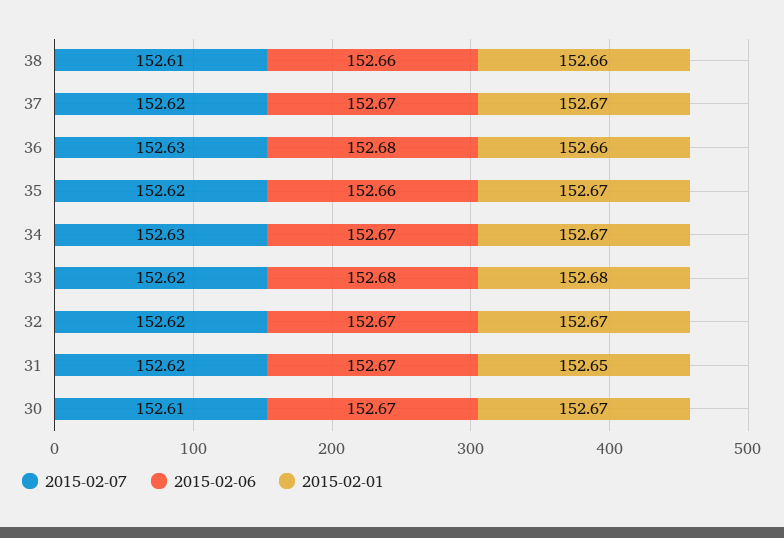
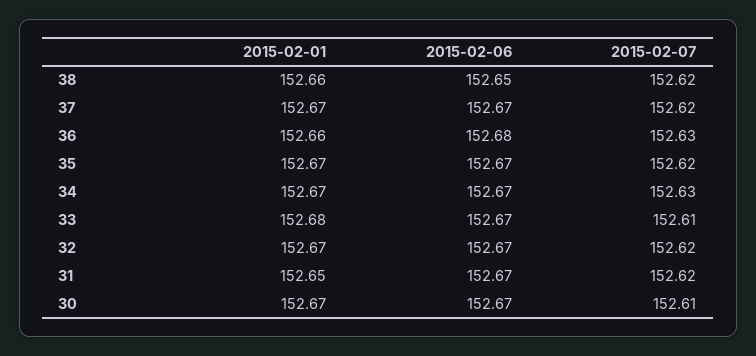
  {
    "2015-02-07": {
-     "38": 152.61,
+     "38": 152.62,
      "37": 152.62,
      "36": 152.63,
      "35": 152.62,
      "34": 152.63,
-     "33": 152.62,
+     "33": 152.61,
      "32": 152.62,
      "31": 152.62,
      "30": 152.61
    },
    "2015-02-06": {
-     "38": 152.66,
+     "38": 152.65,
      "37": 152.67,
      "36": 152.68,
-     "35": 152.66,
+     "35": 152.67,
      "34": 152.67,
-     "33": 152.68,
+     "33": 152.67,
      "32": 152.67,
      "31": 152.67,
      "30": 152.67
    },
    "2015-02-01": {
      "38": 152.66,
      "37": 152.67,
      "36": 152.66,
      "35": 152.67,
      "34": 152.67,
      "33": 152.68,
      "32": 152.67,
      "31": 152.65,
      "30": 152.67
    }
  }

